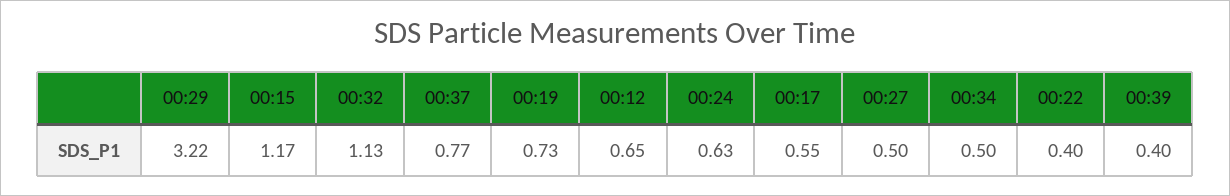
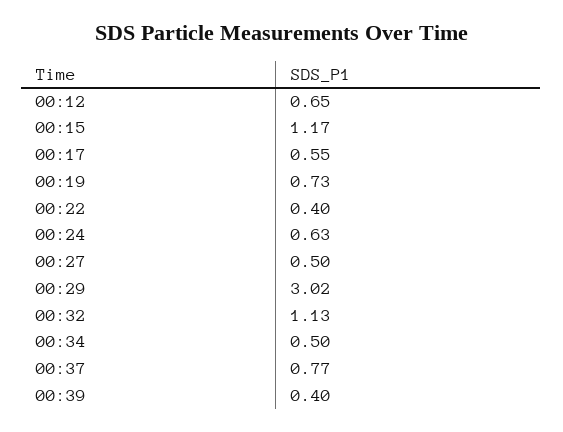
  {
-   "00:29": 3.22,
+   "00:29": 3.02,
    "00:15": 1.17,
    "00:32": 1.13,
    "00:37": 0.77,
    "00:19": 0.73,
    "00:12": 0.65,
    "00:24": 0.63,
    "00:17": 0.55,
    "00:27": 0.5,
    "00:34": 0.5,
    "00:22": 0.4,
    "00:39": 0.4
  }

